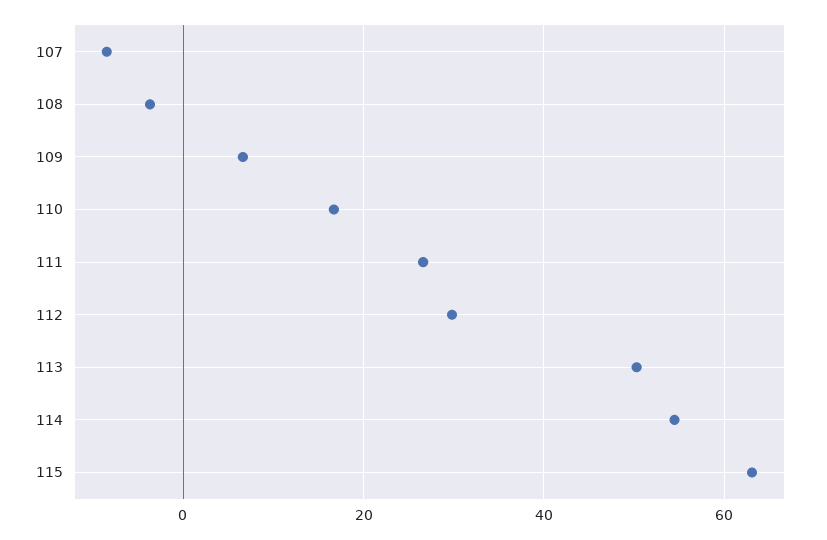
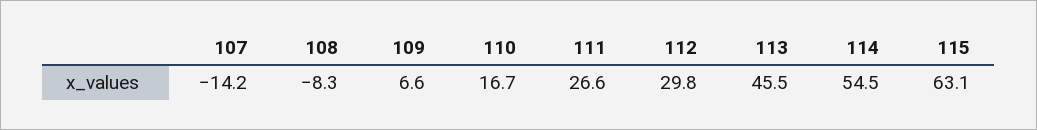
  {
-   "107": -8,
+   "107": -14.2,
-   "108": -4,
+   "108": -8.3,
    "109": 6.6,
    "110": 16.7,
    "111": 26.6,
    "112": 29.8,
-   "113": 50,
+   "113": 45.5,
    "114": 54.5,
    "115": 63.1
  }

